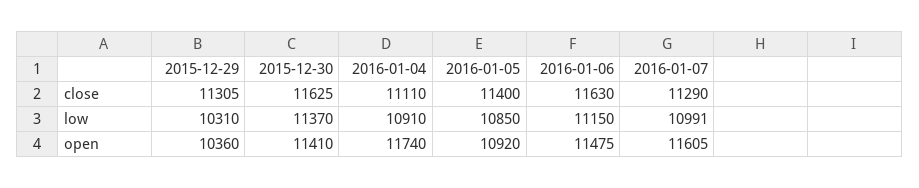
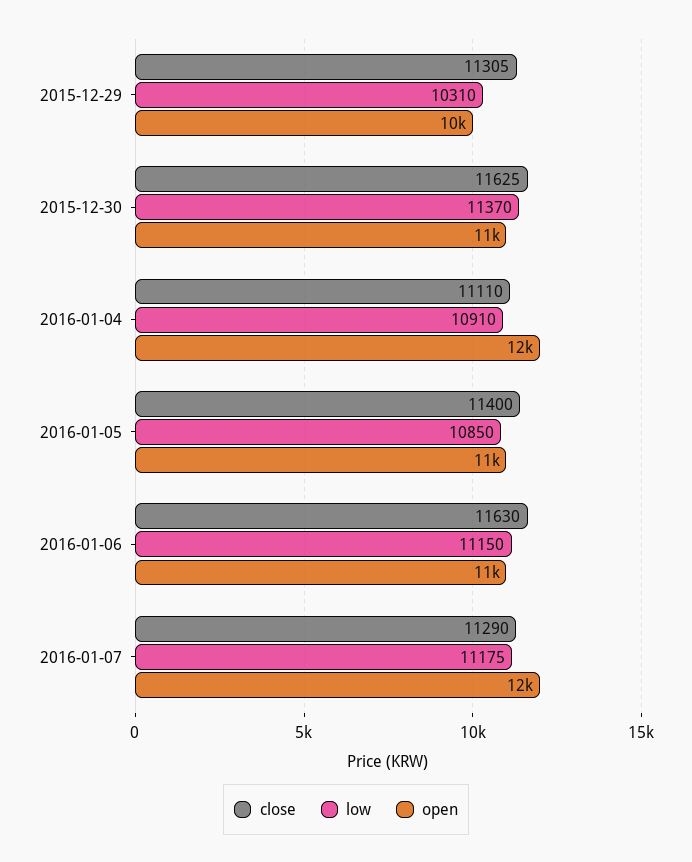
  {
    "close": {
      "2015-12-29": 11305,
      "2015-12-30": 11625,
      "2016-01-04": 11110,
      "2016-01-05": 11400,
      "2016-01-06": 11630,
      "2016-01-07": 11290
    },
    "low": {
      "2015-12-29": 10310,
      "2015-12-30": 11370,
      "2016-01-04": 10910,
      "2016-01-05": 10850,
      "2016-01-06": 11150,
-     "2016-01-07": 10991
+     "2016-01-07": 11175
    },
    "open": {
      "2015-12-29": 10360,
      "2015-12-30": 11410,
      "2016-01-04": 11740,
      "2016-01-05": 10920,
      "2016-01-06": 11475,
      "2016-01-07": 11605
    }
  }

